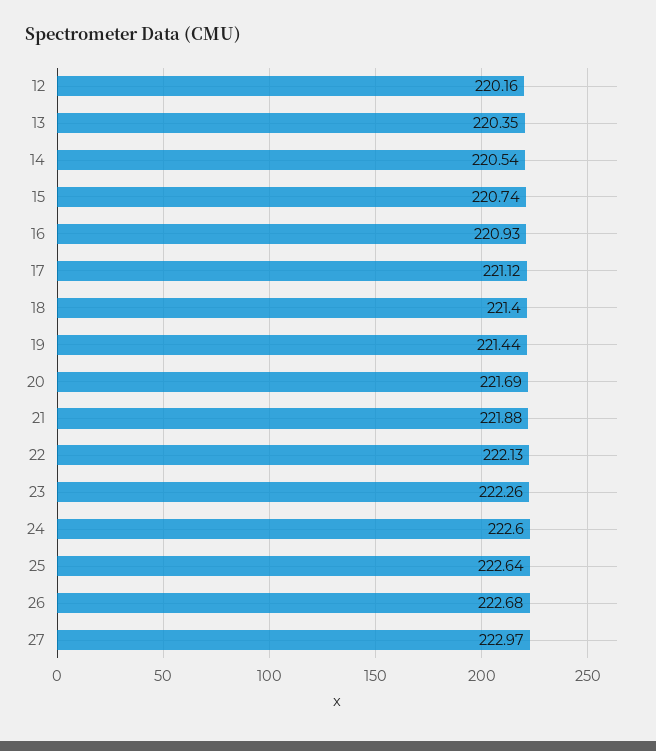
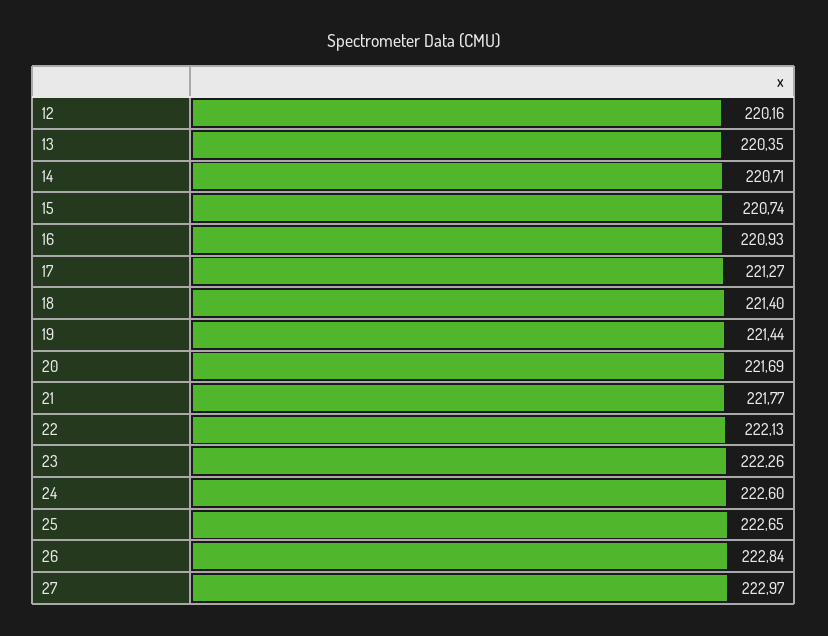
  {
    "12": 220.16,
    "13": 220.35,
-   "14": 220.54,
+   "14": 220.71,
    "15": 220.74,
    "16": 220.93,
-   "17": 221.12,
+   "17": 221.27,
    "18": 221.4,
    "19": 221.44,
    "20": 221.69,
-   "21": 221.88,
+   "21": 221.77,
    "22": 222.13,
    "23": 222.26,
    "24": 222.6,
-   "25": 222.64,
+   "25": 222.65,
-   "26": 222.68,
+   "26": 222.84,
    "27": 222.97
  }

